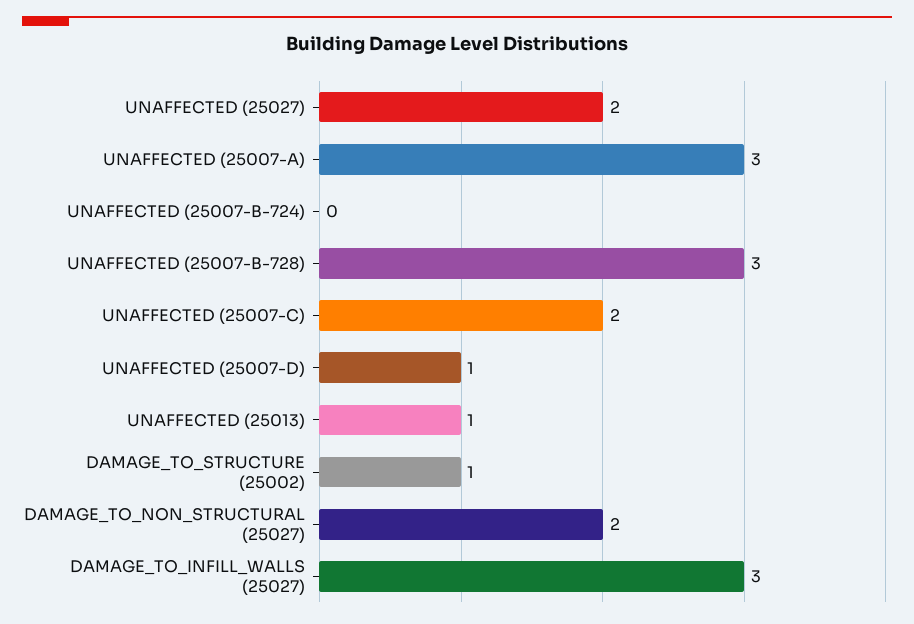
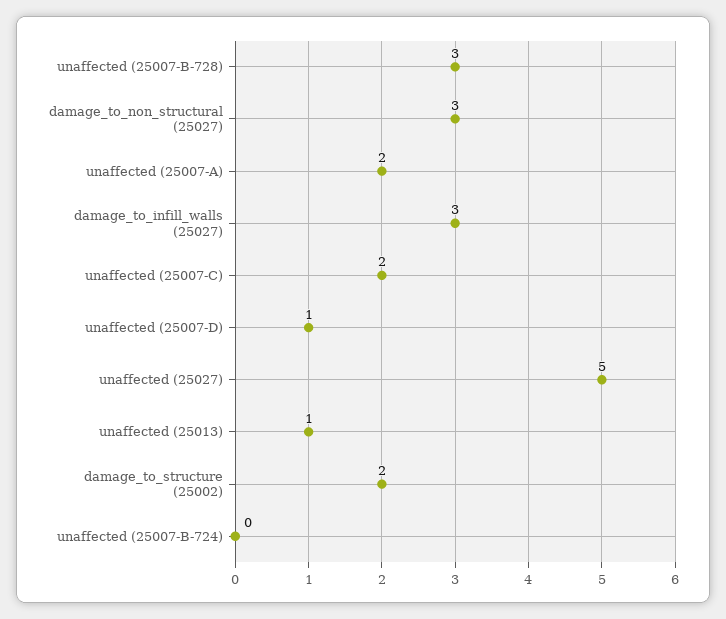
  {
-   "UNAFFECTED (25027)": 2,
+   "UNAFFECTED (25027)": 5,
-   "UNAFFECTED (25007-A)": 3,
+   "UNAFFECTED (25007-A)": 2,
    "UNAFFECTED (25007-B-724)": 0,
    "UNAFFECTED (25007-B-728)": 3,
    "UNAFFECTED (25007-C)": 2,
    "UNAFFECTED (25007-D)": 1,
    "UNAFFECTED (25013)": 1,
-   "DAMAGE_TO_STRUCTURE (25002)": 1,
+   "DAMAGE_TO_STRUCTURE (25002)": 2,
-   "DAMAGE_TO_NON_STRUCTURAL (25027)": 2,
+   "DAMAGE_TO_NON_STRUCTURAL (25027)": 3,
    "DAMAGE_TO_INFILL_WALLS (25027)": 3
  }

